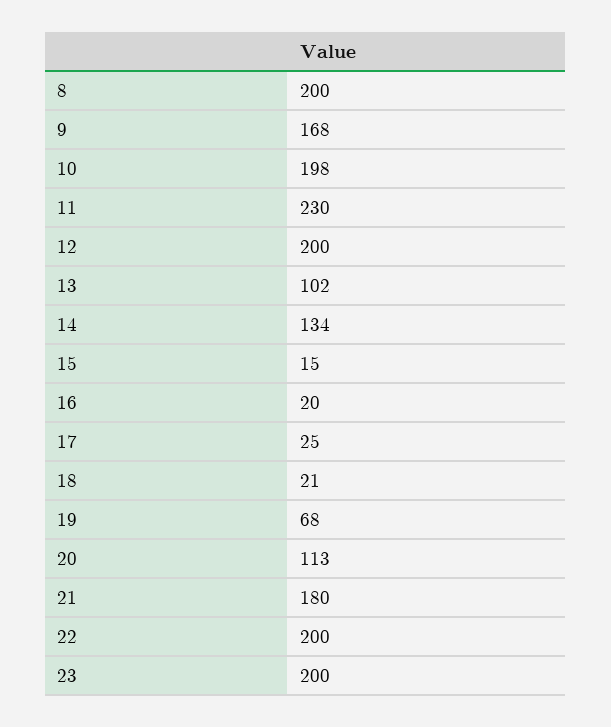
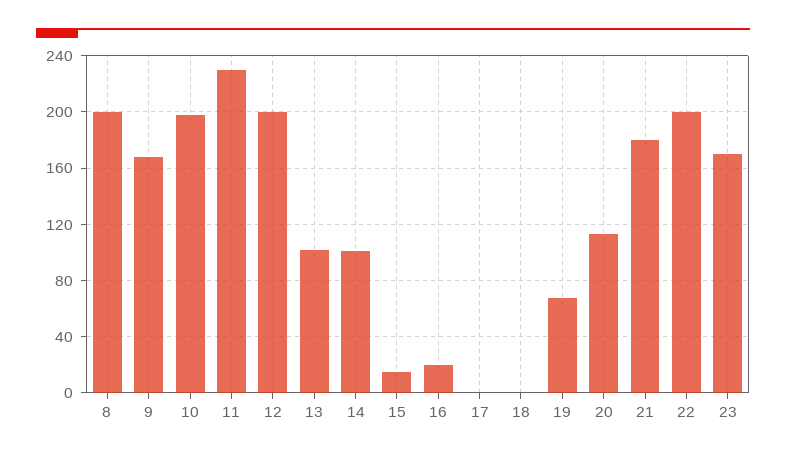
  {
    "8": 200,
    "9": 168,
    "10": 198,
    "11": 230,
    "12": 200,
    "13": 102,
-   "14": 134,
+   "14": 100,
    "15": 15,
    "16": 20,
-   "17": 25,
+   "17": 0,
-   "18": 21,
+   "18": 0,
    "19": 68,
    "20": 113,
    "21": 180,
    "22": 200,
-   "23": 200
+   "23": 170
  }

